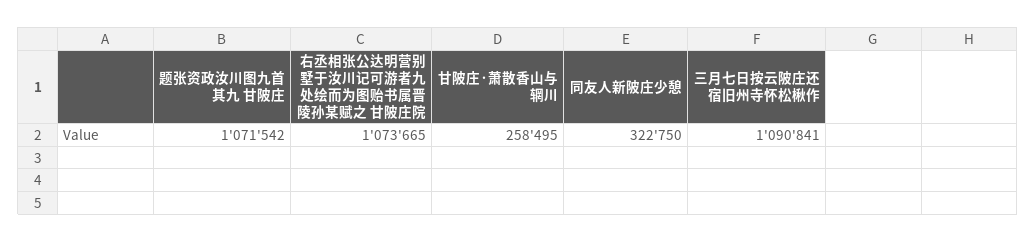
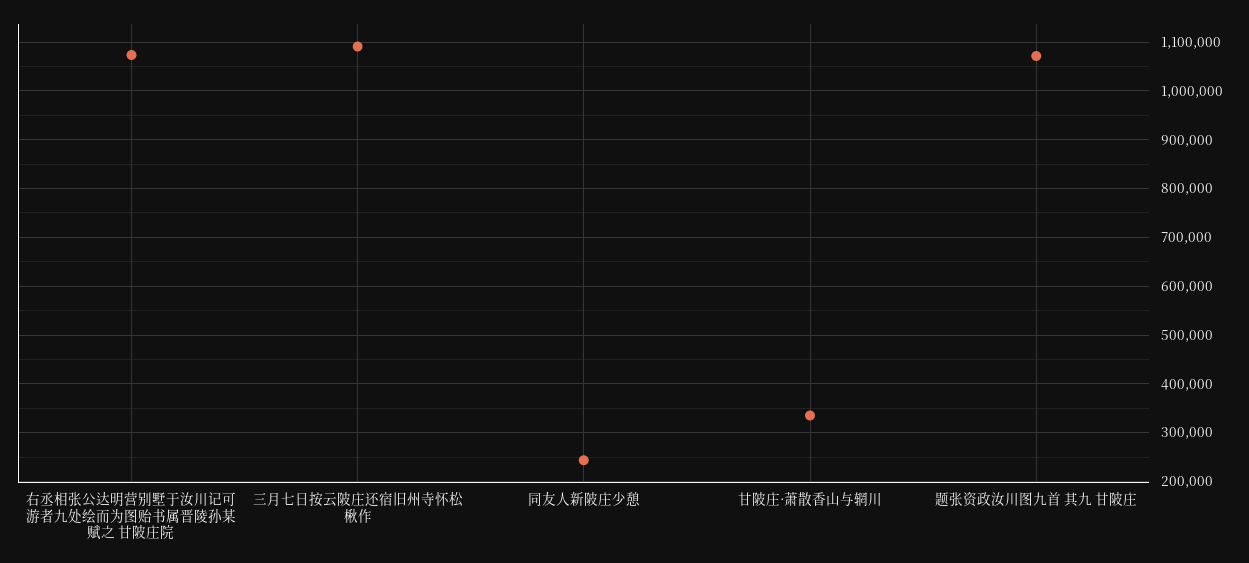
  {
    "题张资政汝川图九首 其九 甘陂庄": 1071542,
    "右丞相张公达明营别墅于汝川记可游者九处绘而为图贻书属晋陵孙某赋之 甘陂庄院": 1073665,
-   "甘陂庄·萧散香山与辋川": 258495,
+   "甘陂庄·萧散香山与辋川": 340000,
-   "同友人新陂庄少憩": 322750,
+   "同友人新陂庄少憩": 240000,
    "三月七日按云陂庄还宿旧州寺怀松楸作": 1090841
  }

